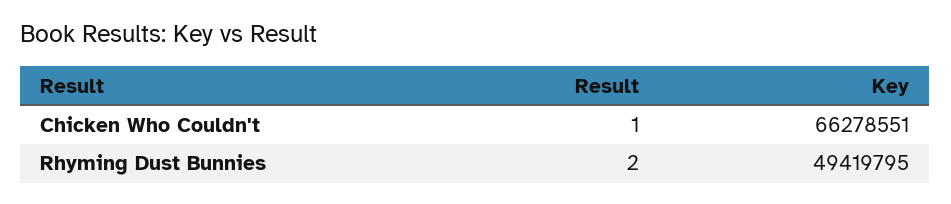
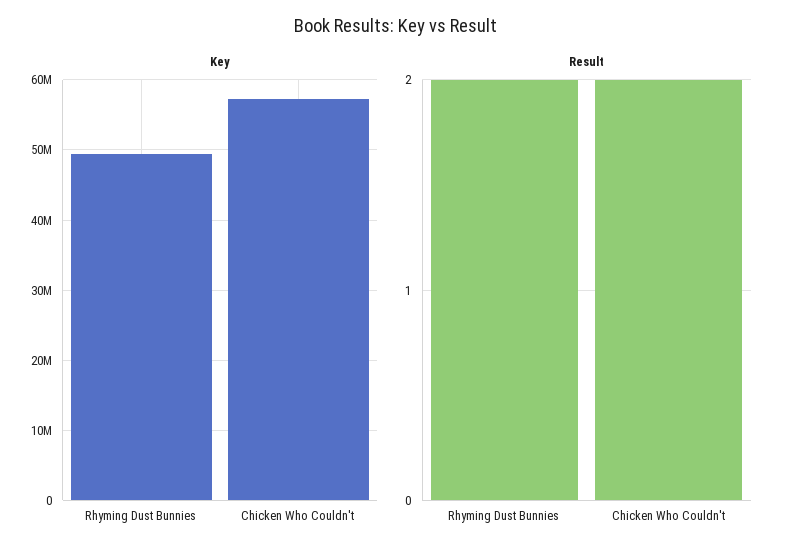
  {
    "Result": {
-     "Chicken Who Couldn't": 1,
+     "Chicken Who Couldn't": 2,
      "Rhyming Dust Bunnies": 2
    },
    "Key": {
-     "Chicken Who Couldn't": 66278551,
+     "Chicken Who Couldn't": 57000000,
      "Rhyming Dust Bunnies": 49419795
    }
  }

